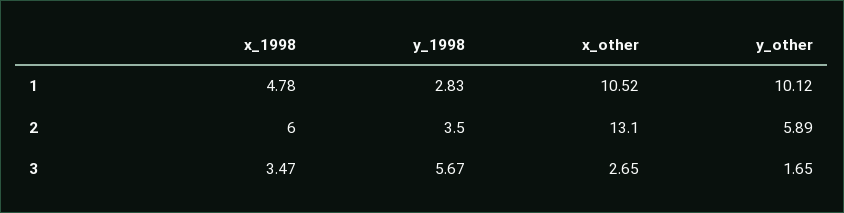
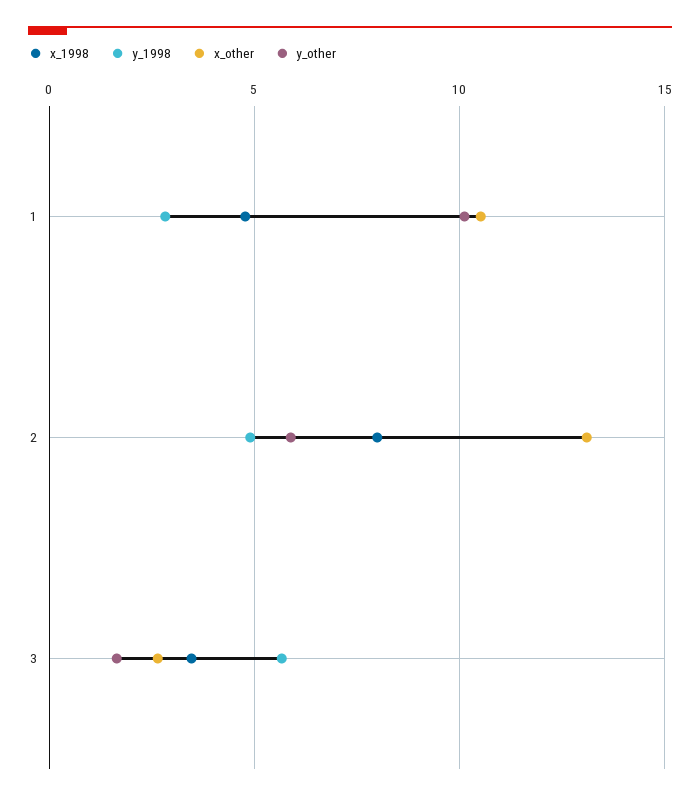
  {
    "x_1998": {
      "1": 4.78,
-     "2": 6,
+     "2": 8,
      "3": 3.47
    },
    "y_1998": {
      "1": 2.83,
-     "2": 3.5,
+     "2": 5,
      "3": 5.67
    },
    "x_other": {
      "1": 10.52,
      "2": 13.1,
      "3": 2.65
    },
    "y_other": {
      "1": 10.12,
      "2": 5.89,
      "3": 1.65
    }
  }

